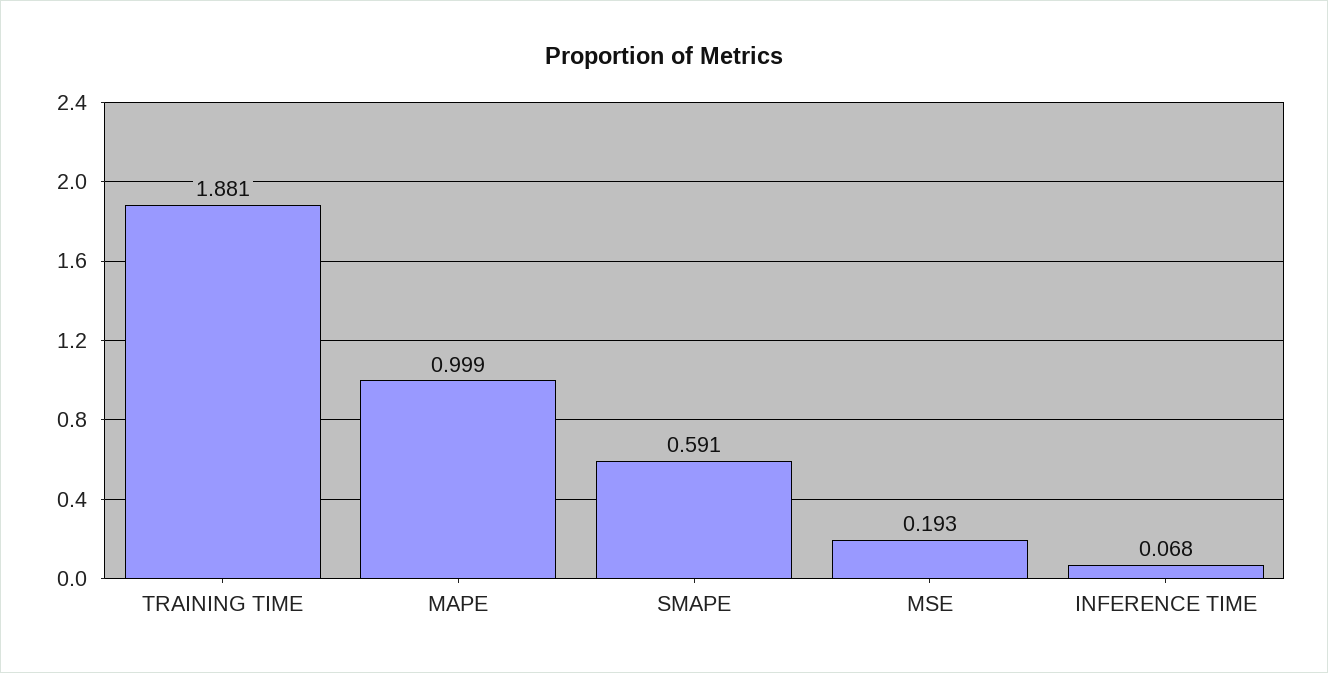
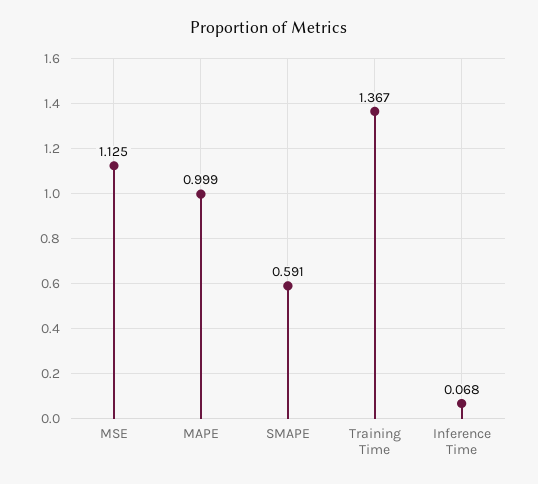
  {
-   "TRAINING TIME": 1.881,
+   "TRAINING TIME": 1.367,
    "MAPE": 0.999,
    "SMAPE": 0.591,
-   "MSE": 0.193,
+   "MSE": 1.125,
    "INFERENCE TIME": 0.068
  }

